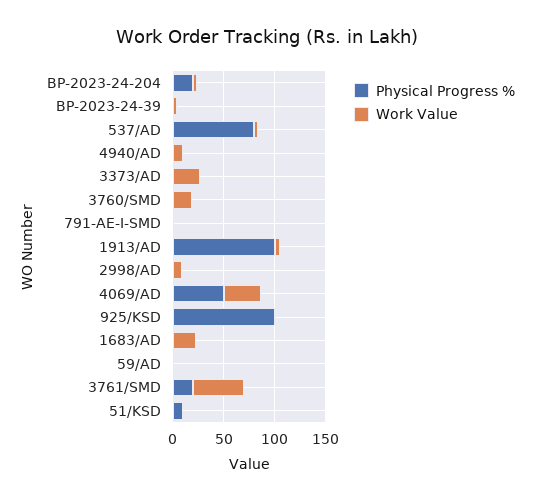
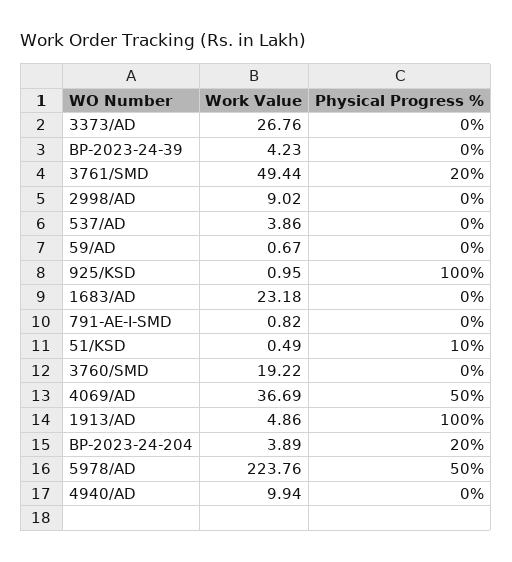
  {
    "Physical Progress %": {
      "BP-2023-24-204": 20,
      "BP-2023-24-39": 0,
-     "537/AD": 80,
+     "537/AD": 0,
      "4940/AD": 0,
      "3373/AD": 0,
      "3760/SMD": 0,
      "791-AE-I-SMD": 0,
      "1913/AD": 100,
      "2998/AD": 0,
      "4069/AD": 50,
      "925/KSD": 100,
      "1683/AD": 0,
      "59/AD": 0,
      "3761/SMD": 20,
-     "51/KSD": 10
+     "51/KSD": 10,
+     "5978/AD": 50
    },
    "Work Value": {
      "BP-2023-24-204": 3.89,
      "BP-2023-24-39": 4.23,
      "537/AD": 3.86,
      "4940/AD": 9.94,
      "3373/AD": 26.76,
      "3760/SMD": 19.22,
      "791-AE-I-SMD": 0.82,
      "1913/AD": 4.86,
      "2998/AD": 9.02,
      "4069/AD": 36.69,
      "925/KSD": 0.95,
      "1683/AD": 23.18,
      "59/AD": 0.67,
      "3761/SMD": 49.44,
-     "51/KSD": 0.49
+     "51/KSD": 0.49,
+     "5978/AD": 223.76
    }
  }

